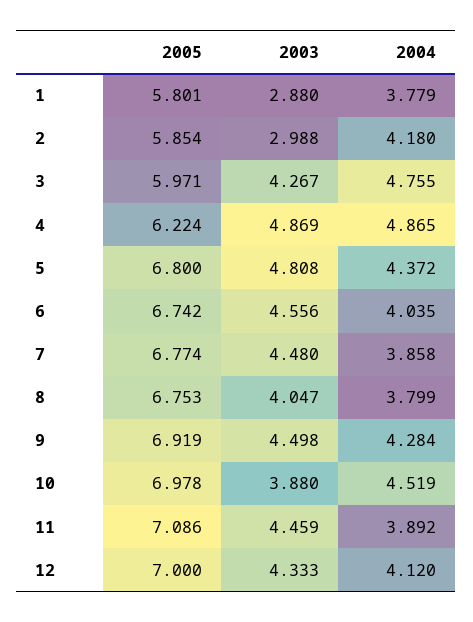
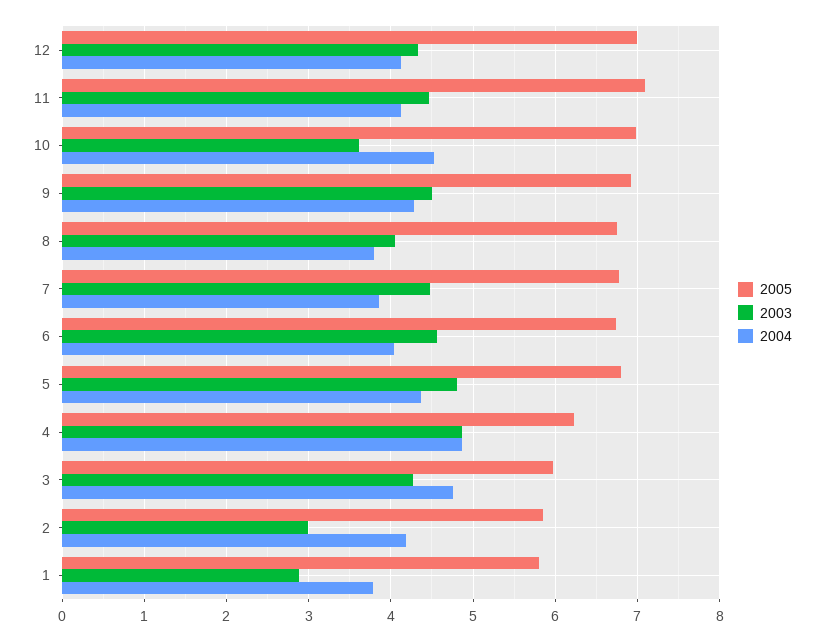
  {
    "2005": {
      "1": 5.801,
      "2": 5.854,
      "3": 5.971,
      "4": 6.224,
      "5": 6.8,
      "6": 6.742,
      "7": 6.774,
      "8": 6.753,
      "9": 6.919,
      "10": 6.978,
      "11": 7.086,
      "12": 7
    },
    "2003": {
      "1": 2.88,
      "2": 2.988,
      "3": 4.267,
      "4": 4.869,
      "5": 4.808,
      "6": 4.556,
      "7": 4.48,
      "8": 4.047,
      "9": 4.498,
-     "10": 3.88,
+     "10": 3.6,
      "11": 4.459,
      "12": 4.333
    },
    "2004": {
      "1": 3.779,
      "2": 4.18,
      "3": 4.755,
      "4": 4.865,
      "5": 4.372,
      "6": 4.035,
      "7": 3.858,
      "8": 3.799,
      "9": 4.284,
      "10": 4.519,
-     "11": 3.892,
+     "11": 4.1,
      "12": 4.12
    }
  }

